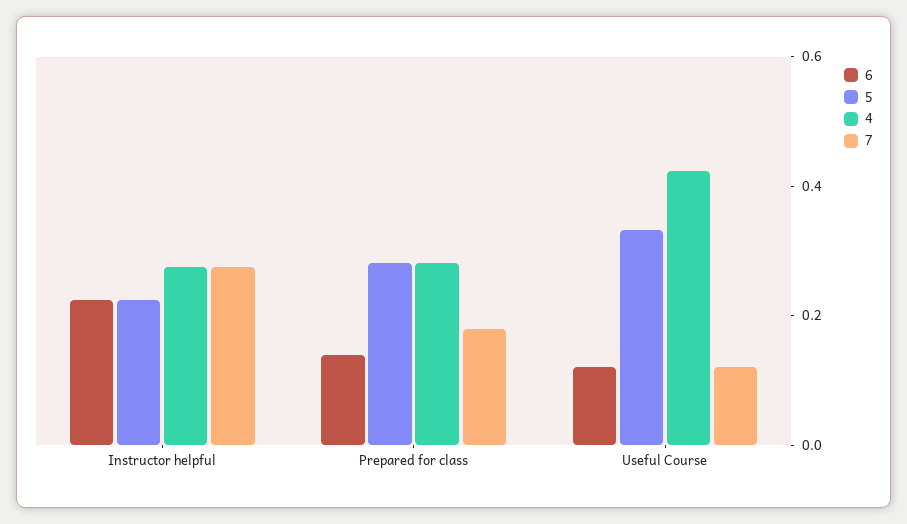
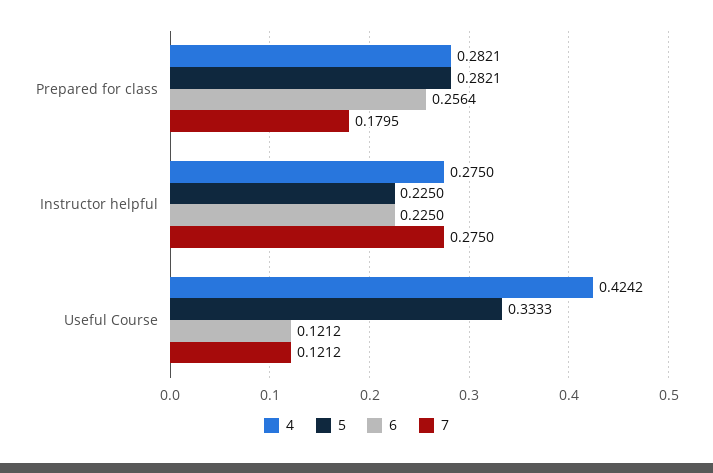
  {
    "6": {
      "Instructor helpful": 0.225,
-     "Prepared for class": 0.15,
+     "Prepared for class": 0.2564,
      "Useful Course": 0.1212
    },
    "5": {
      "Instructor helpful": 0.225,
      "Prepared for class": 0.2821,
      "Useful Course": 0.3333
    },
    "4": {
      "Instructor helpful": 0.275,
      "Prepared for class": 0.2821,
      "Useful Course": 0.4242
    },
    "7": {
      "Instructor helpful": 0.275,
      "Prepared for class": 0.1795,
      "Useful Course": 0.1212
    }
  }

